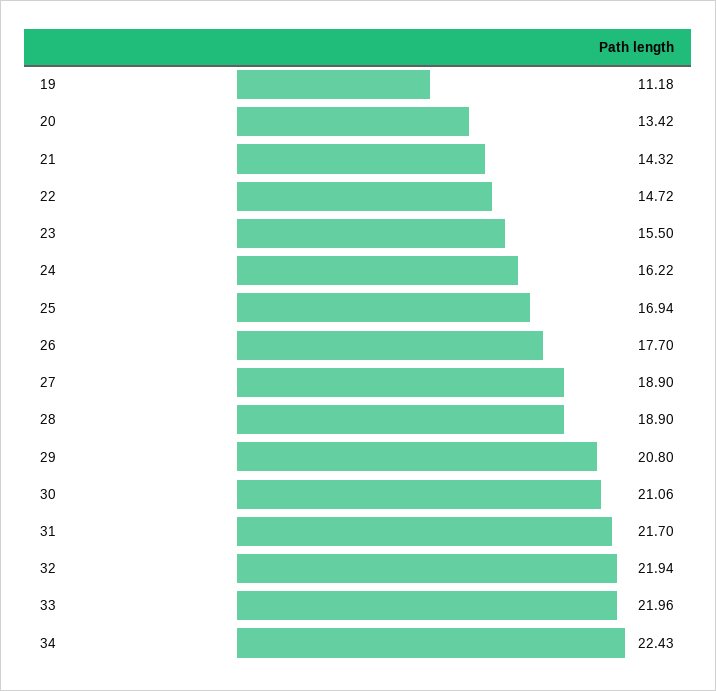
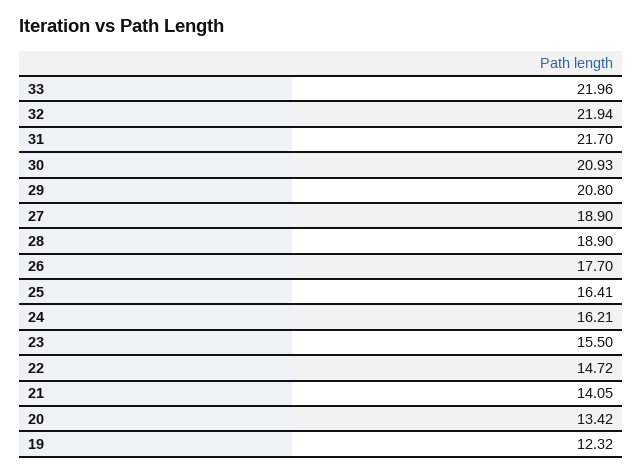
  {
-   "19": 11.18,
+   "19": 12.32,
    "20": 13.42,
-   "21": 14.32,
+   "21": 14.05,
    "22": 14.72,
    "23": 15.5,
-   "24": 16.22,
+   "24": 16.21,
-   "25": 16.94,
+   "25": 16.41,
    "26": 17.7,
    "27": 18.9,
    "28": 18.9,
    "29": 20.8,
-   "30": 21.06,
+   "30": 20.93,
    "31": 21.7,
    "32": 21.94,
-   "33": 21.96,
+   "33": 21.96
-   "34": 22.43
  }

